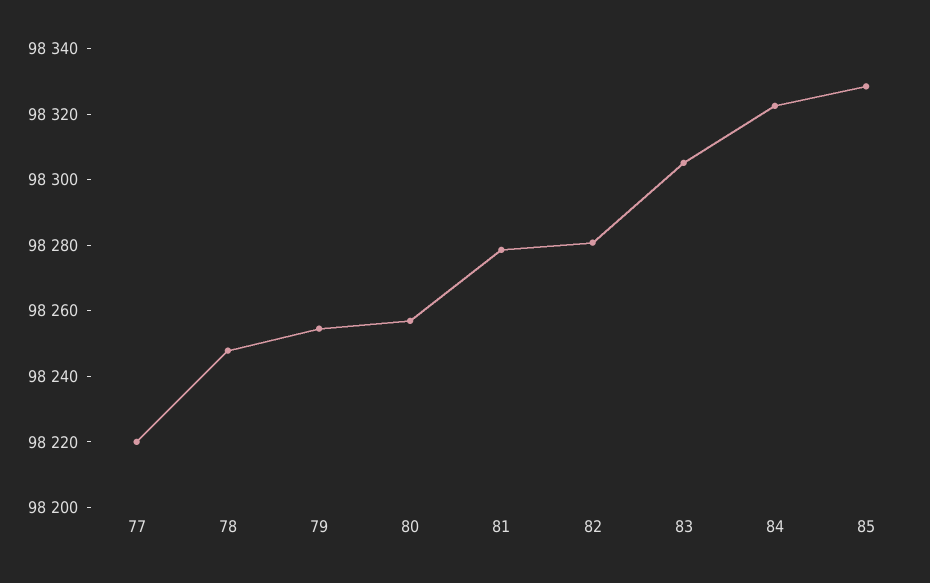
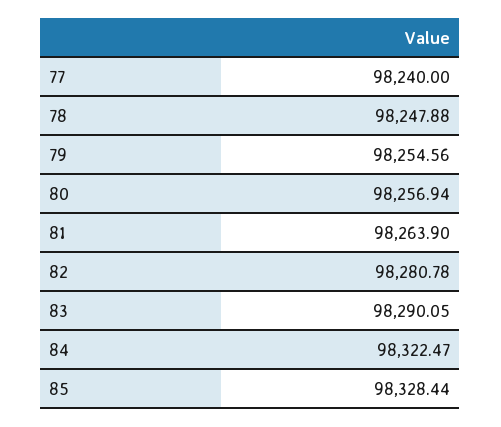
  {
-   "77": 98220,
+   "77": 98240,
    "78": 98247.88,
    "79": 98254.56,
    "80": 98256.94,
-   "81": 98280,
+   "81": 98263.9,
    "82": 98280.78,
-   "83": 98305,
+   "83": 98290.05,
    "84": 98322.47,
    "85": 98328.44
  }

